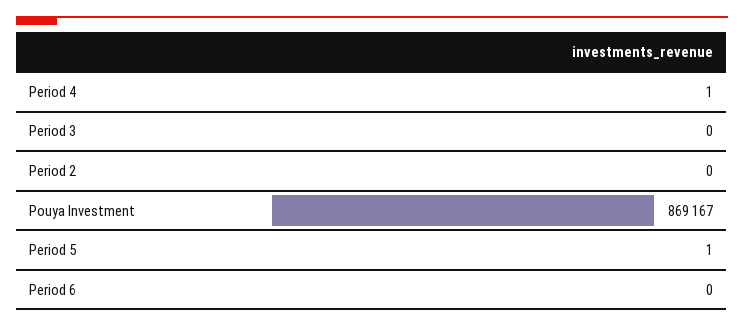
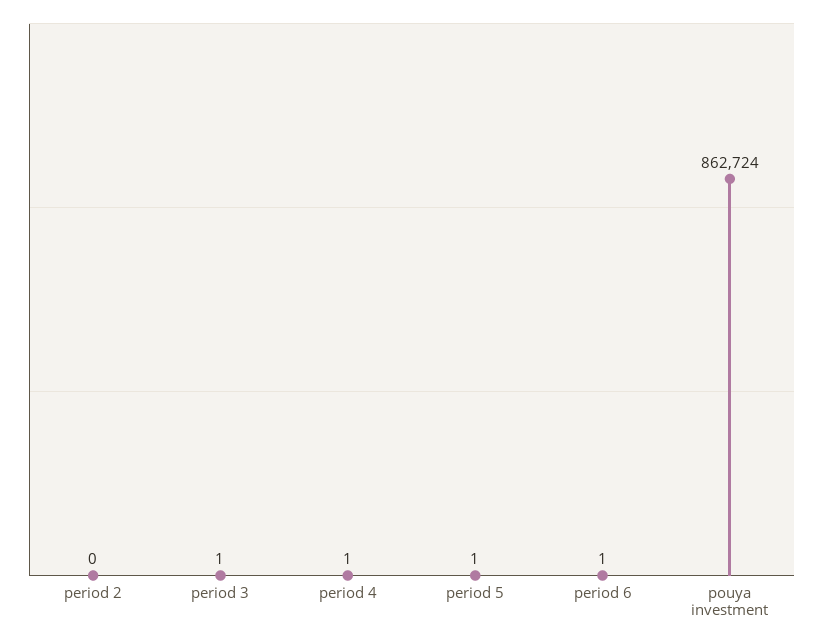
  {
    "Period 4": 1,
-   "Period 3": 0,
+   "Period 3": 1,
    "Period 2": 0,
-   "Pouya Investment": 869167,
+   "Pouya Investment": 862724,
    "Period 5": 1,
-   "Period 6": 0
+   "Period 6": 1
  }

